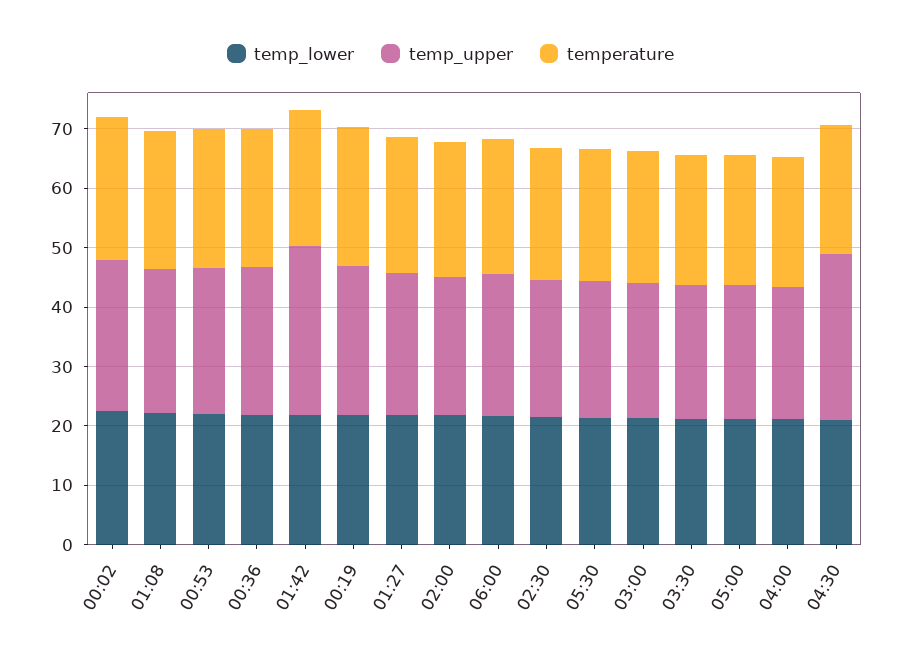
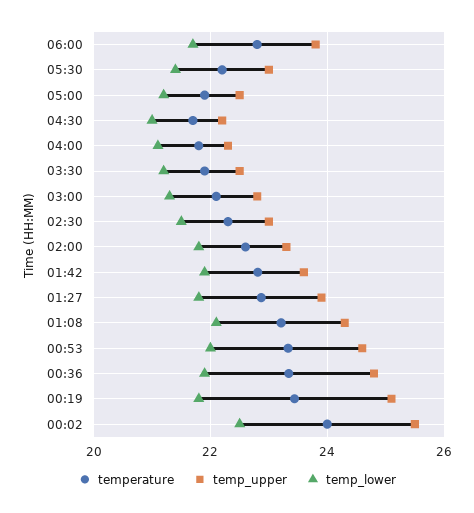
  {
    "temp_lower": {
      "00:02": 22.6,
      "01:08": 22.2,
      "00:53": 22,
      "00:36": 22,
      "01:42": 22,
      "00:19": 21.8,
      "01:27": 21.8,
      "02:00": 21.8,
      "06:00": 21.8,
      "02:30": 21.6,
      "05:30": 21.4,
      "03:00": 21.4,
      "03:30": 21.2,
      "05:00": 21.2,
      "04:00": 21.2,
      "04:30": 21
    },
    "temp_upper": {
      "00:02": 25.6,
      "01:08": 24.4,
      "00:53": 24.6,
      "00:36": 24.8,
-     "01:42": 28,
+     "01:42": 23.6,
      "00:19": 25.2,
      "01:27": 24,
      "02:00": 23.4,
      "06:00": 23.8,
      "02:30": 23,
      "05:30": 23,
      "03:00": 22.8,
      "03:30": 22.6,
      "05:00": 22.6,
      "04:00": 22.4,
-     "04:30": 28
+     "04:30": 22.2
    },
    "temperature": {
      "00:02": 24,
      "01:08": 23.2,
      "00:53": 23.4,
      "00:36": 23.4,
      "01:42": 22.8,
      "00:19": 23.4,
      "01:27": 22.8,
      "02:00": 22.6,
      "06:00": 22.8,
      "02:30": 22.4,
      "05:30": 22.2,
      "03:00": 22.2,
      "03:30": 22,
      "05:00": 22,
      "04:00": 21.8,
      "04:30": 21.8
    }
  }

